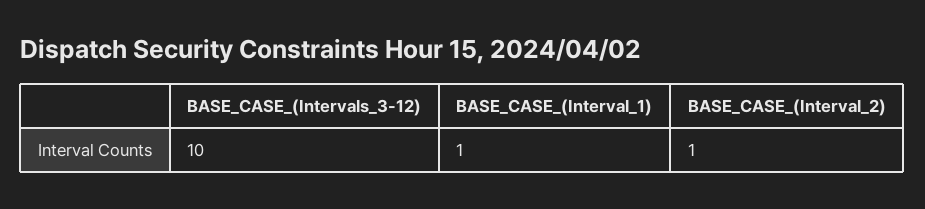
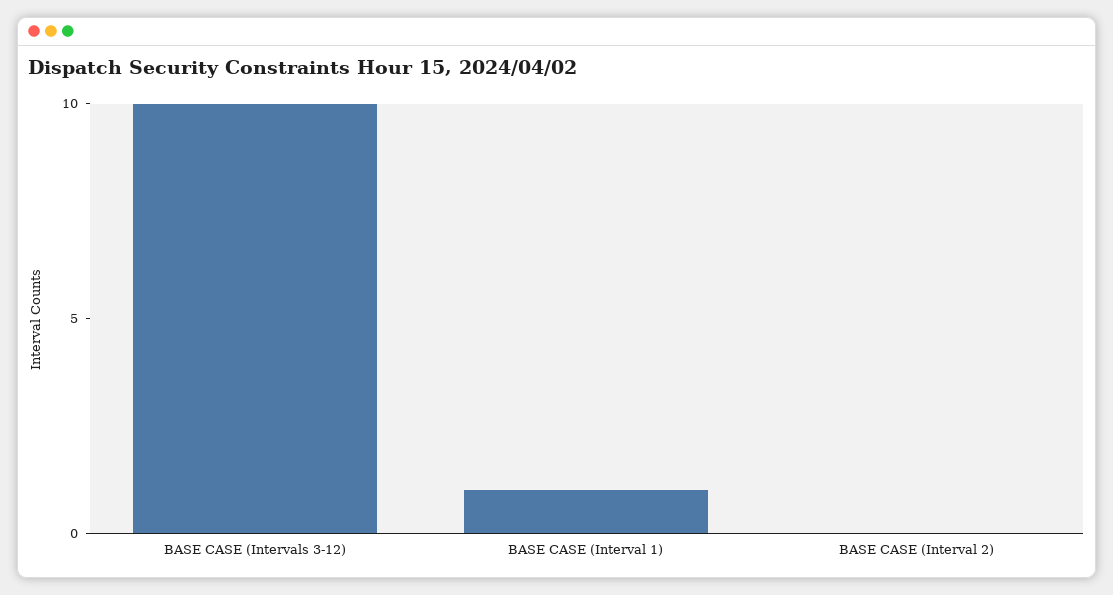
  {
    "BASE_CASE_(Intervals_3-12)": 10,
    "BASE_CASE_(Interval_1)": 1,
-   "BASE_CASE_(Interval_2)": 1
+   "BASE_CASE_(Interval_2)": 0
  }

